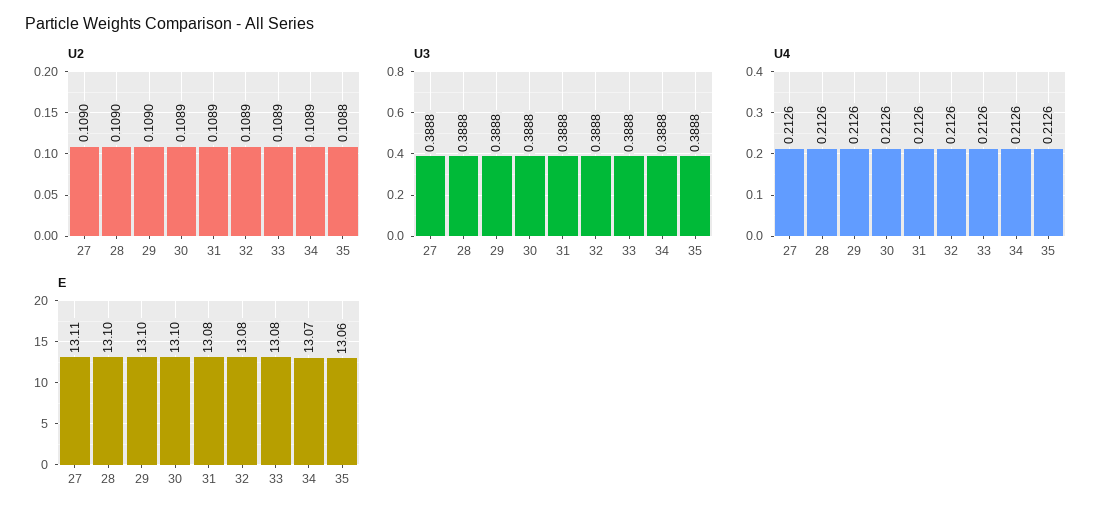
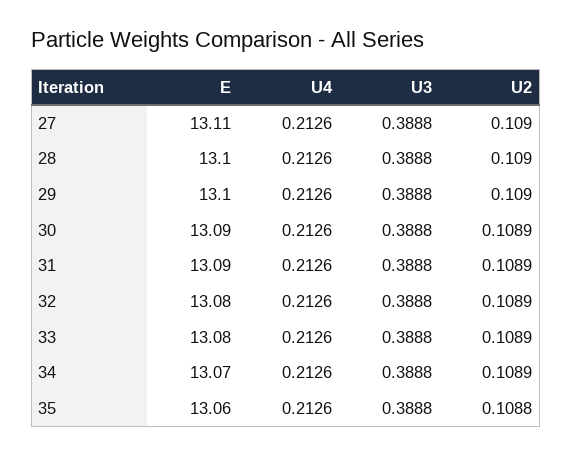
  {
    "U2": {
      "27": 0.109,
      "28": 0.109,
      "29": 0.109,
      "30": 0.1089,
      "31": 0.1089,
      "32": 0.1089,
      "33": 0.1089,
      "34": 0.1089,
      "35": 0.1088
    },
    "U3": {
      "27": 0.3888,
      "28": 0.3888,
      "29": 0.3888,
      "30": 0.3888,
      "31": 0.3888,
      "32": 0.3888,
      "33": 0.3888,
      "34": 0.3888,
      "35": 0.3888
    },
    "U4": {
      "27": 0.2126,
      "28": 0.2126,
      "29": 0.2126,
      "30": 0.2126,
      "31": 0.2126,
      "32": 0.2126,
      "33": 0.2126,
      "34": 0.2126,
      "35": 0.2126
    },
    "E": {
      "27": 13.11,
      "28": 13.1,
      "29": 13.1,
-     "30": 13.1,
+     "30": 13.09,
-     "31": 13.08,
+     "31": 13.09,
      "32": 13.08,
      "33": 13.08,
      "34": 13.07,
      "35": 13.06
    }
  }

